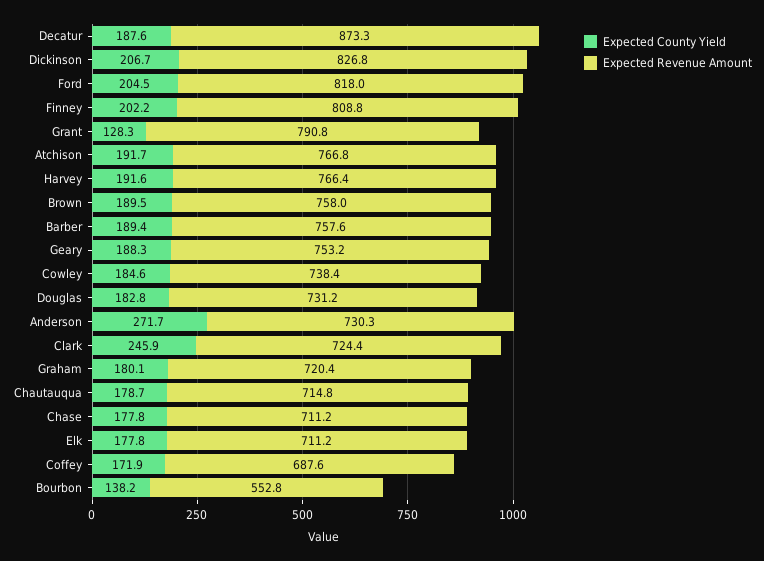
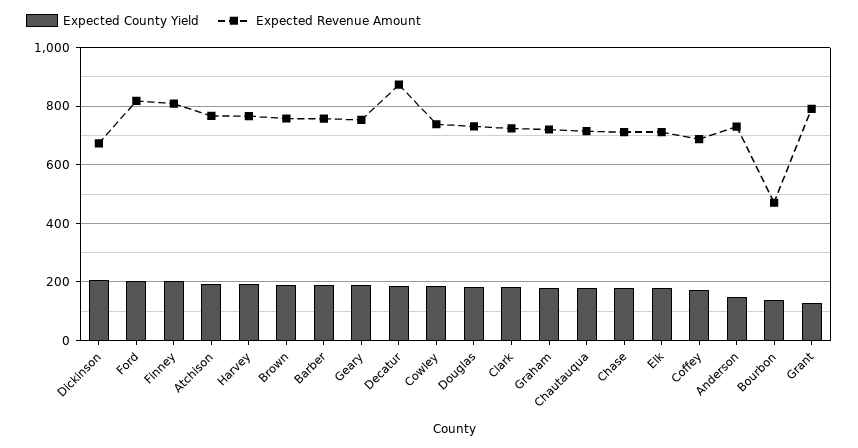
  {
    "Expected County Yield": {
      "Decatur": 187.6,
      "Dickinson": 206.7,
      "Ford": 204.5,
      "Finney": 202.2,
      "Grant": 128.3,
      "Atchison": 191.7,
      "Harvey": 191.6,
      "Brown": 189.5,
      "Barber": 189.4,
      "Geary": 188.3,
      "Cowley": 184.6,
      "Douglas": 182.8,
-     "Anderson": 271.7,
+     "Anderson": 150,
-     "Clark": 245.9,
+     "Clark": 175,
      "Graham": 180.1,
      "Chautauqua": 178.7,
      "Chase": 177.8,
      "Elk": 177.8,
      "Coffey": 171.9,
      "Bourbon": 138.2
    },
    "Expected Revenue Amount": {
      "Decatur": 873.3,
-     "Dickinson": 826.8,
+     "Dickinson": 675,
      "Ford": 818,
      "Finney": 808.8,
      "Grant": 790.8,
      "Atchison": 766.8,
      "Harvey": 766.4,
      "Brown": 758,
      "Barber": 757.6,
      "Geary": 753.2,
      "Cowley": 738.4,
      "Douglas": 731.2,
      "Anderson": 730.3,
      "Clark": 724.4,
      "Graham": 720.4,
      "Chautauqua": 714.8,
      "Chase": 711.2,
      "Elk": 711.2,
      "Coffey": 687.6,
-     "Bourbon": 552.8
+     "Bourbon": 475
    }
  }

